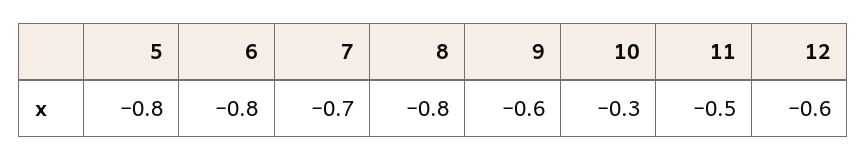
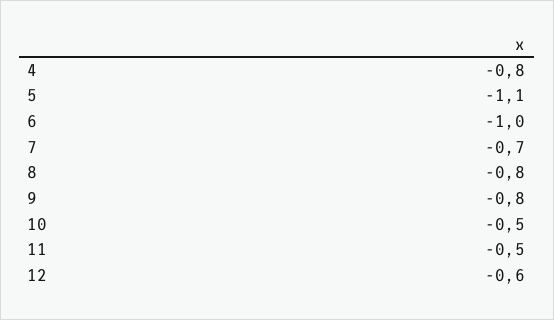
  {
-   "5": -0.8,
+   "5": -1.1,
-   "6": -0.8,
+   "6": -1,
    "7": -0.7,
    "8": -0.8,
-   "9": -0.6,
+   "9": -0.8,
-   "10": -0.3,
+   "10": -0.5,
    "11": -0.5,
-   "12": -0.6
+   "12": -0.6,
+   "4": -0.8
  }

